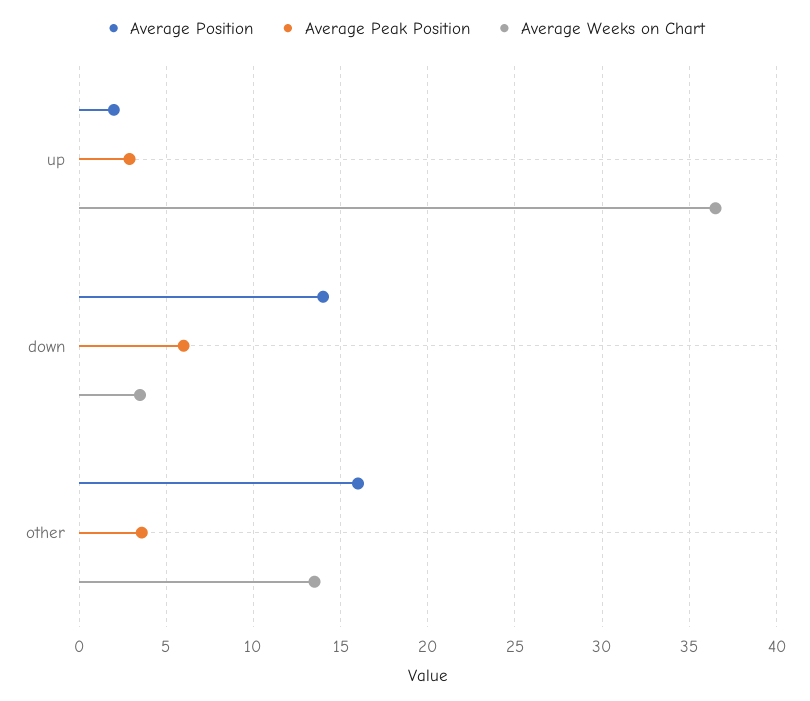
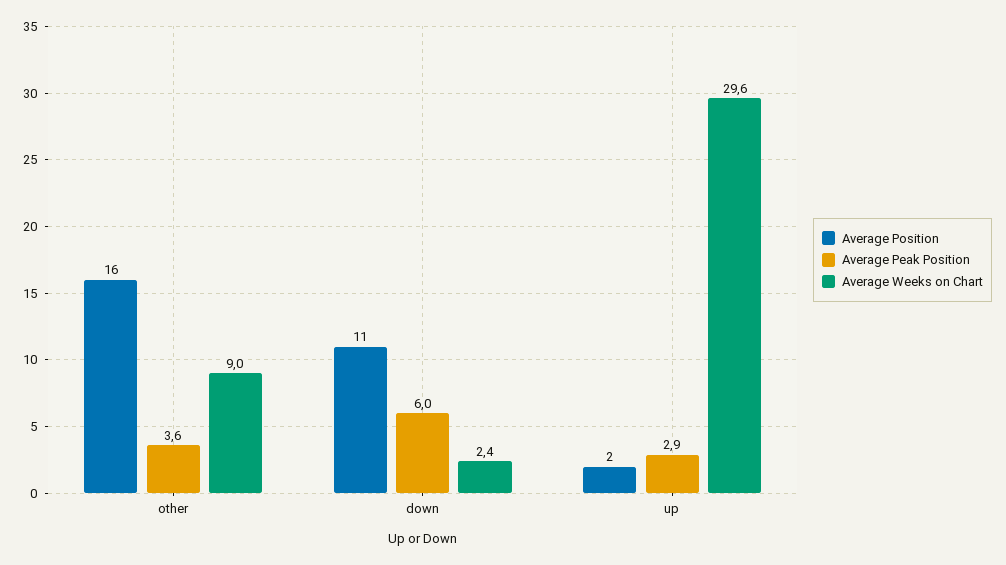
  {
    "Average Position": {
      "up": 2,
-     "down": 14,
+     "down": 11,
      "other": 16
    },
    "Average Peak Position": {
      "up": 2.9,
      "down": 6,
      "other": 3.6
    },
    "Average Weeks on Chart": {
-     "up": 36.5,
+     "up": 29.6,
-     "down": 3.5,
+     "down": 2.4,
-     "other": 13.5
+     "other": 9
    }
  }

